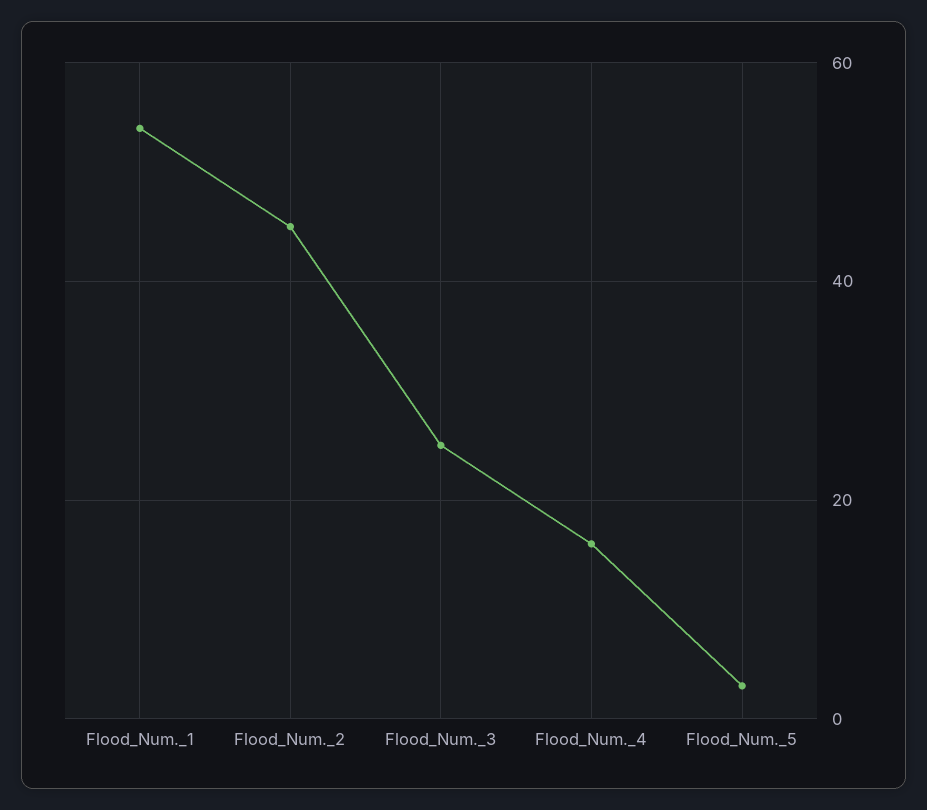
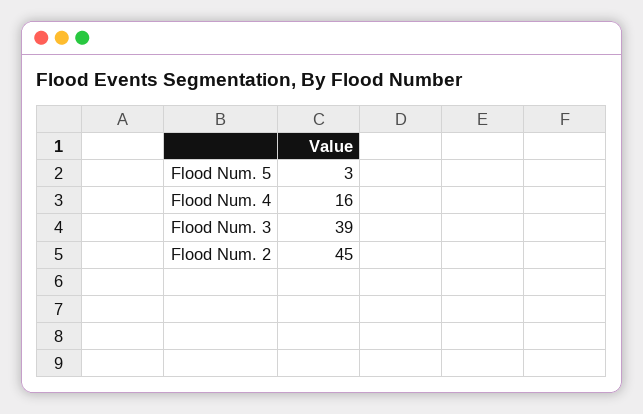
  {
-   "Flood_Num._1": 55,
    "Flood_Num._2": 45,
-   "Flood_Num._3": 25,
+   "Flood_Num._3": 39,
    "Flood_Num._4": 16,
    "Flood_Num._5": 3
  }

